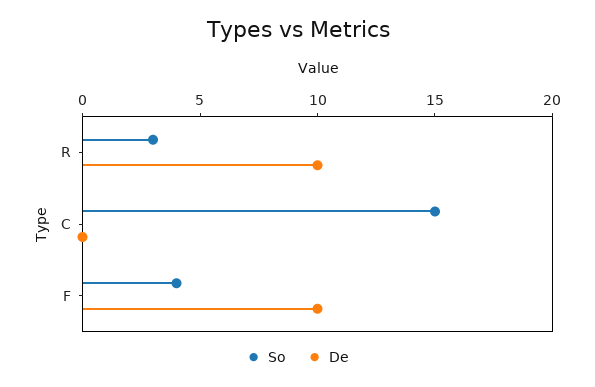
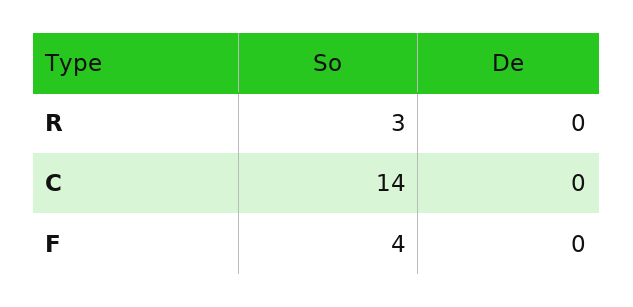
  {
    "So": {
      "R": 3,
-     "C": 15,
+     "C": 14,
      "F": 4
    },
    "De": {
-     "R": 10,
+     "R": 0,
      "C": 0,
-     "F": 10
+     "F": 0
    }
  }

